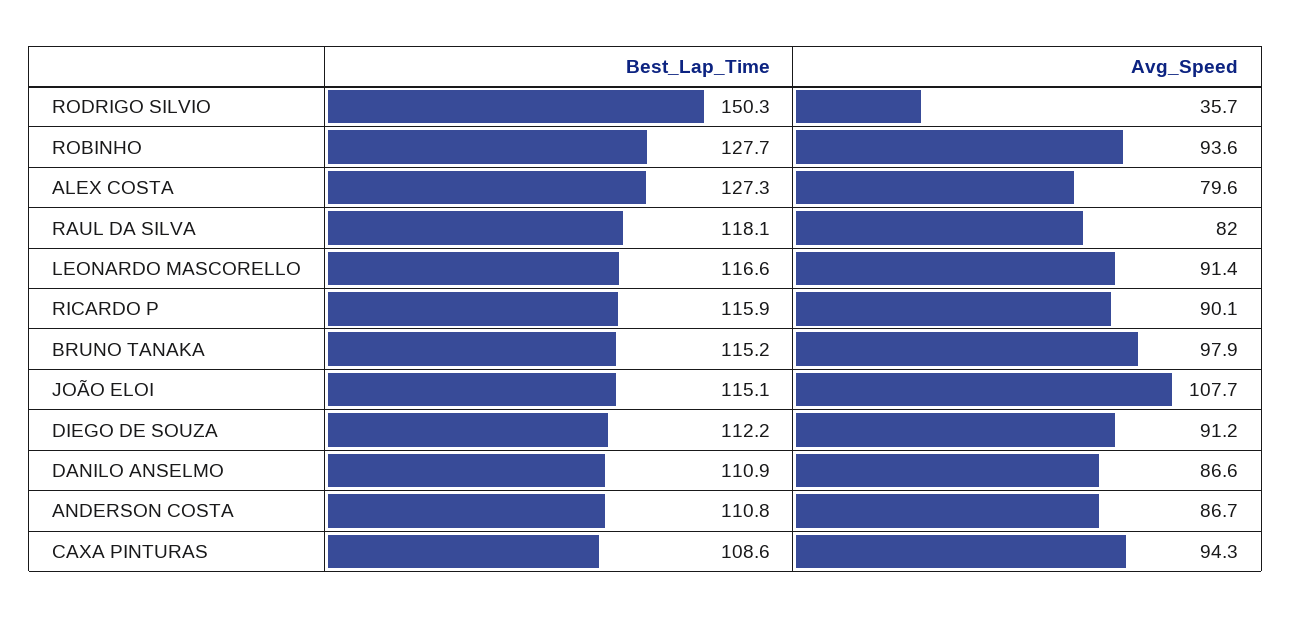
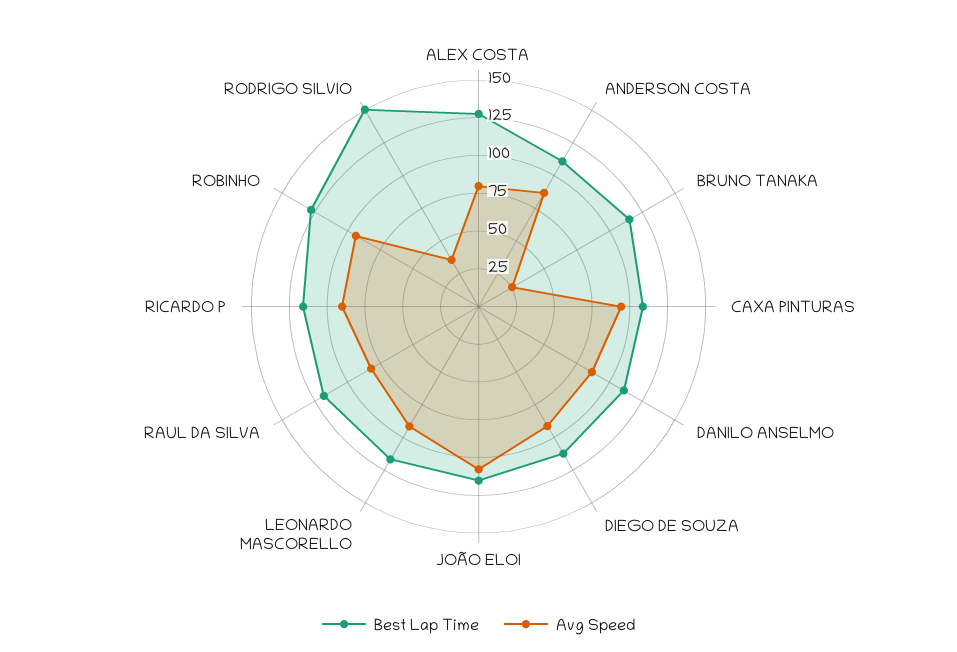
  {
    "Best_Lap_Time": {
      "RODRIGO SILVIO": 150.3,
      "ROBINHO": 127.7,
      "ALEX COSTA": 127.3,
      "RAUL DA SILVA": 118.1,
      "LEONARDO MASCORELLO": 116.6,
      "RICARDO P": 115.9,
      "BRUNO TANAKA": 115.2,
      "JOÃO ELOI": 115.1,
      "DIEGO DE SOUZA": 112.2,
      "DANILO ANSELMO": 110.9,
      "ANDERSON COSTA": 110.8,
      "CAXA PINTURAS": 108.6
    },
    "Avg_Speed": {
      "RODRIGO SILVIO": 35.7,
      "ROBINHO": 93.6,
      "ALEX COSTA": 79.6,
      "RAUL DA SILVA": 82,
      "LEONARDO MASCORELLO": 91.4,
      "RICARDO P": 90.1,
-     "BRUNO TANAKA": 97.9,
+     "BRUNO TANAKA": 25,
      "JOÃO ELOI": 107.7,
      "DIEGO DE SOUZA": 91.2,
      "DANILO ANSELMO": 86.6,
      "ANDERSON COSTA": 86.7,
      "CAXA PINTURAS": 94.3
    }
  }

